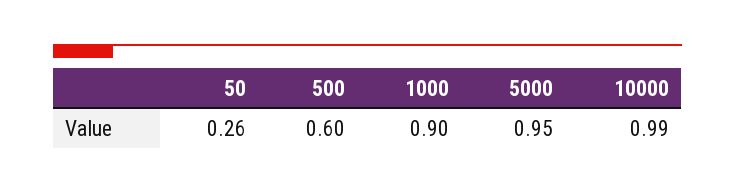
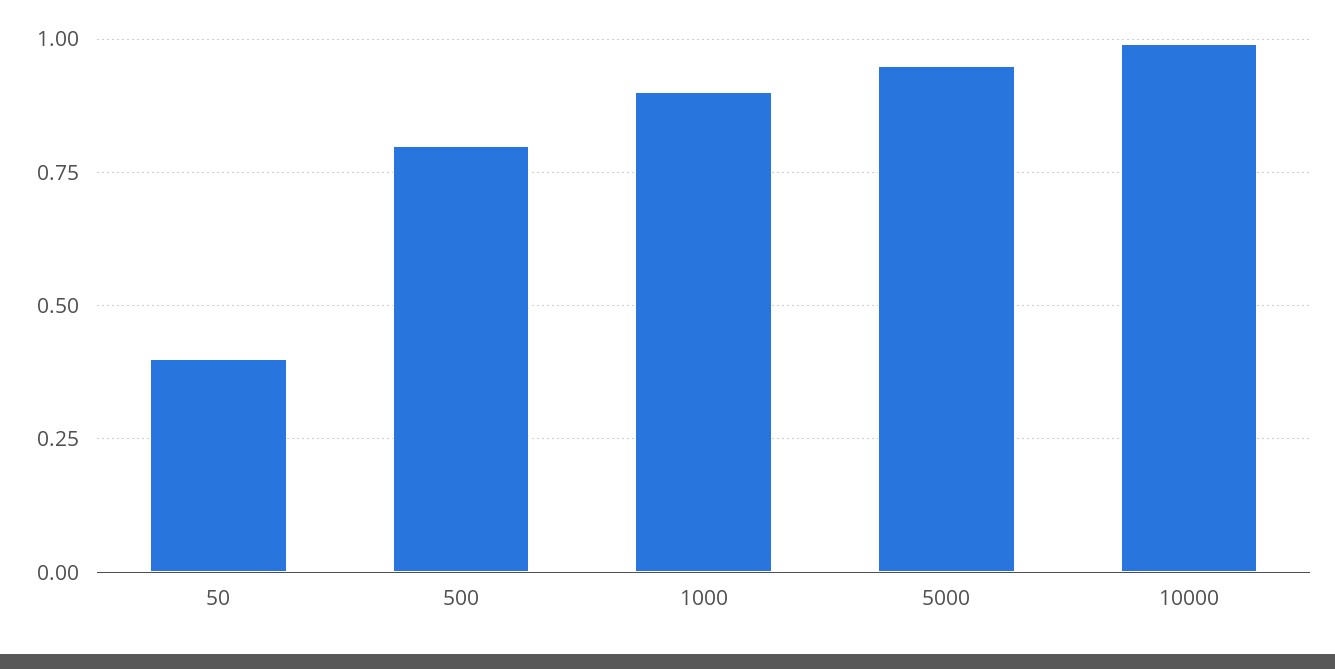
  {
-   "50": 0.26,
+   "50": 0.4,
-   "500": 0.6,
+   "500": 0.8,
    "1000": 0.9,
    "5000": 0.95,
    "10000": 0.99
  }

